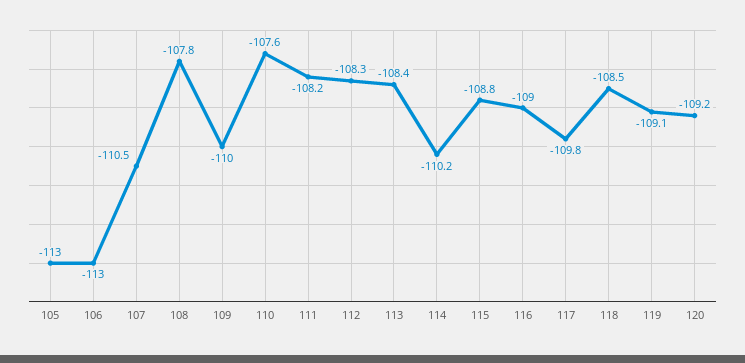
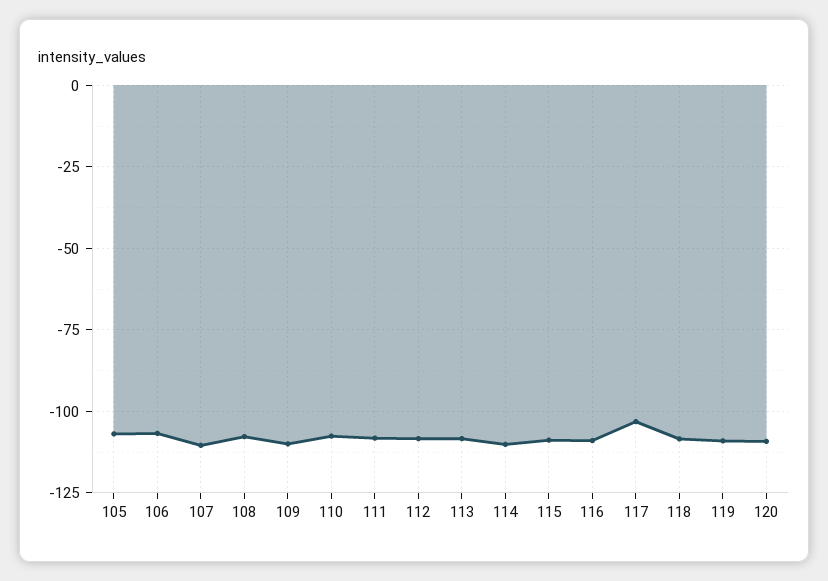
  {
-   "105": -113,
+   "105": -107.5,
-   "106": -113,
+   "106": -107.5,
    "107": -110.5,
    "108": -107.8,
    "109": -110,
    "110": -107.6,
    "111": -108.2,
    "112": -108.3,
    "113": -108.4,
    "114": -110.2,
    "115": -108.8,
    "116": -109,
-   "117": -109.8,
+   "117": -102.5,
    "118": -108.5,
    "119": -109.1,
    "120": -109.2
  }

